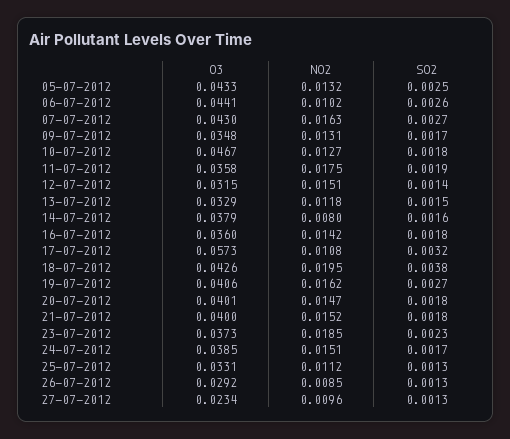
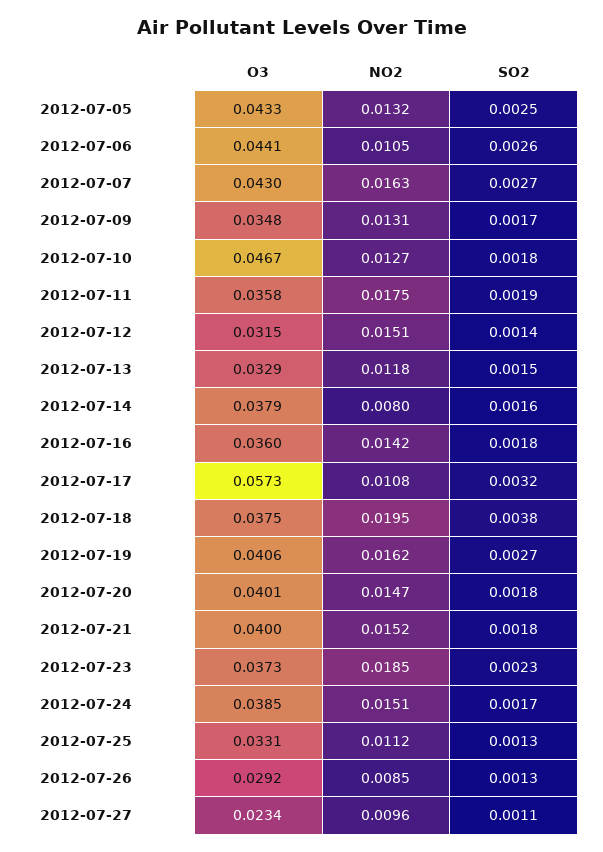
  {
    "O3": {
      "05-07-2012": 0.0433,
      "06-07-2012": 0.0441,
      "07-07-2012": 0.043,
      "09-07-2012": 0.0348,
      "10-07-2012": 0.0467,
      "11-07-2012": 0.0358,
      "12-07-2012": 0.0315,
      "13-07-2012": 0.0329,
      "14-07-2012": 0.0379,
      "16-07-2012": 0.036,
      "17-07-2012": 0.0573,
-     "18-07-2012": 0.0426,
+     "18-07-2012": 0.0375,
      "19-07-2012": 0.0406,
      "20-07-2012": 0.0401,
      "21-07-2012": 0.04,
      "23-07-2012": 0.0373,
      "24-07-2012": 0.0385,
      "25-07-2012": 0.0331,
      "26-07-2012": 0.0292,
      "27-07-2012": 0.0234
    },
    "NO2": {
      "05-07-2012": 0.0132,
-     "06-07-2012": 0.0102,
+     "06-07-2012": 0.0105,
      "07-07-2012": 0.0163,
      "09-07-2012": 0.0131,
      "10-07-2012": 0.0127,
      "11-07-2012": 0.0175,
      "12-07-2012": 0.0151,
      "13-07-2012": 0.0118,
      "14-07-2012": 0.008,
      "16-07-2012": 0.0142,
      "17-07-2012": 0.0108,
      "18-07-2012": 0.0195,
      "19-07-2012": 0.0162,
      "20-07-2012": 0.0147,
      "21-07-2012": 0.0152,
      "23-07-2012": 0.0185,
      "24-07-2012": 0.0151,
      "25-07-2012": 0.0112,
      "26-07-2012": 0.0085,
      "27-07-2012": 0.0096
    },
    "SO2": {
      "05-07-2012": 0.0025,
      "06-07-2012": 0.0026,
      "07-07-2012": 0.0027,
      "09-07-2012": 0.0017,
      "10-07-2012": 0.0018,
      "11-07-2012": 0.0019,
      "12-07-2012": 0.0014,
      "13-07-2012": 0.0015,
      "14-07-2012": 0.0016,
      "16-07-2012": 0.0018,
      "17-07-2012": 0.0032,
      "18-07-2012": 0.0038,
      "19-07-2012": 0.0027,
      "20-07-2012": 0.0018,
      "21-07-2012": 0.0018,
      "23-07-2012": 0.0023,
      "24-07-2012": 0.0017,
      "25-07-2012": 0.0013,
      "26-07-2012": 0.0013,
-     "27-07-2012": 0.0013
+     "27-07-2012": 0.0011
    }
  }

